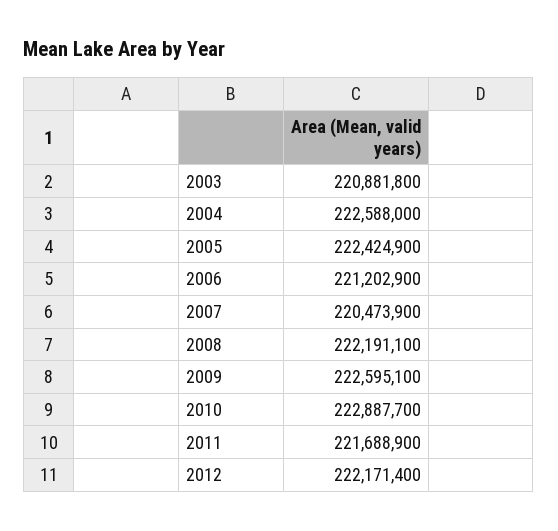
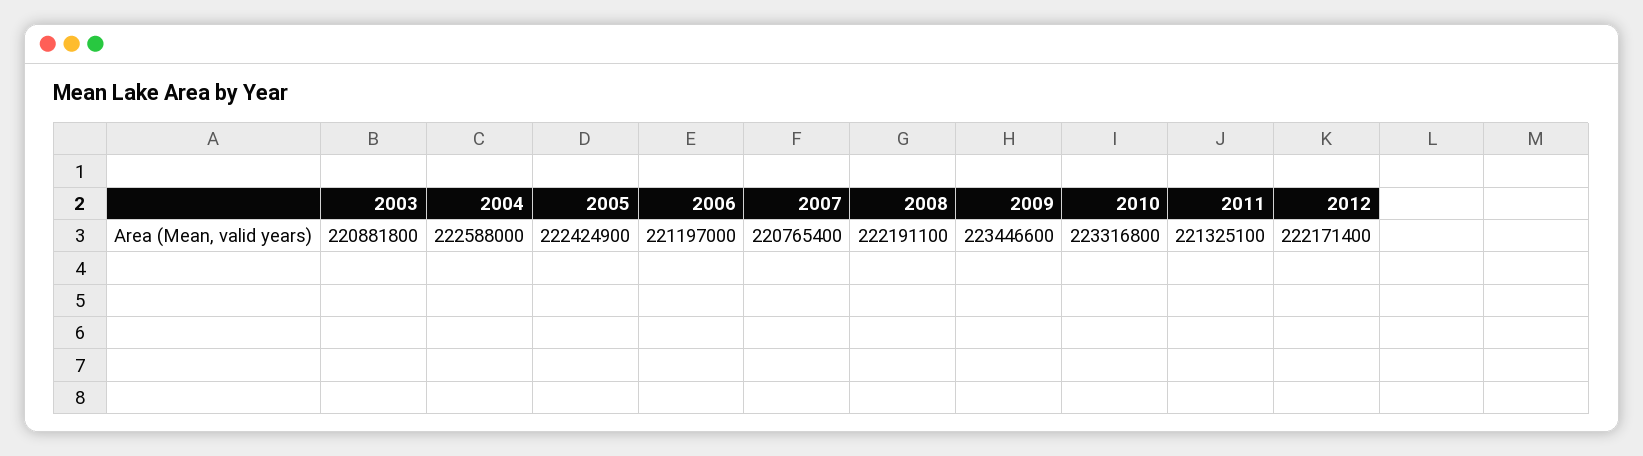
  {
    "2003": 220881800,
    "2004": 222588000,
    "2005": 222424900,
-   "2006": 221202900,
+   "2006": 221197000,
-   "2007": 220473900,
+   "2007": 220765400,
    "2008": 222191100,
-   "2009": 222595100,
+   "2009": 223446600,
-   "2010": 222887700,
+   "2010": 223316800,
-   "2011": 221688900,
+   "2011": 221325100,
    "2012": 222171400
  }

